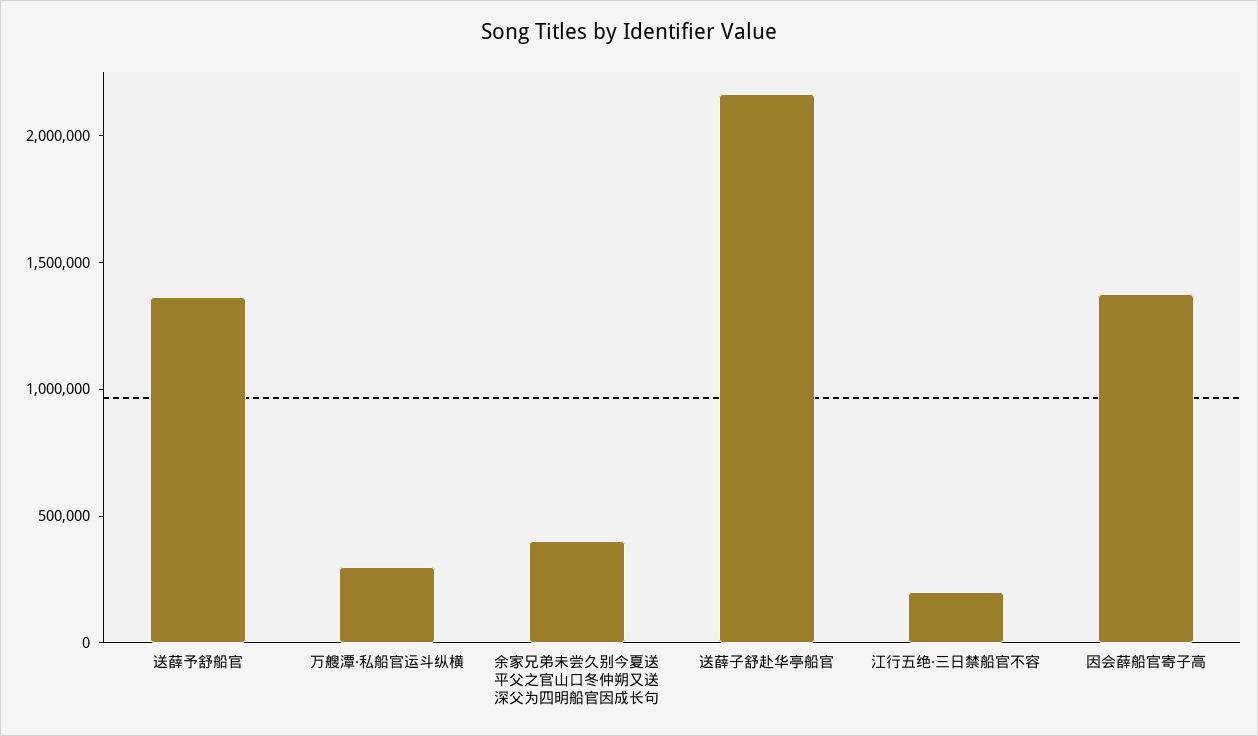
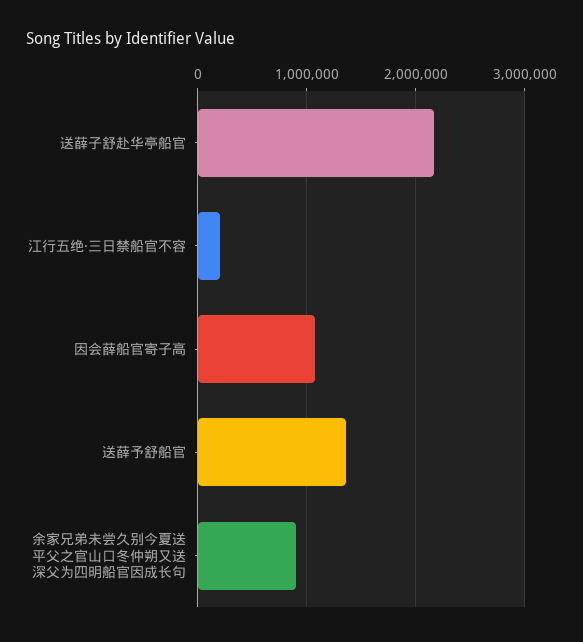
  {
    "送薛予舒船官": 1400000,
-   "万艘潭·私船官运斗纵横": 300000,
-   "余家兄弟未尝久别今夏送平父之官山口冬仲朔又送深父为四明船官因成长句": 400000,
+   "余家兄弟未尝久别今夏送平父之官山口冬仲朔又送深父为四明船官因成长句": 900000,
    "送薛子舒赴华亭船官": 2200000,
    "江行五绝·三日禁船官不容": 200000,
-   "因会薛船官寄子高": 1400000
+   "因会薛船官寄子高": 1100000
  }

